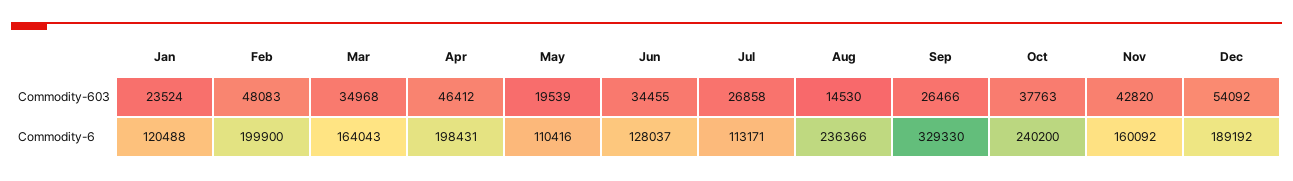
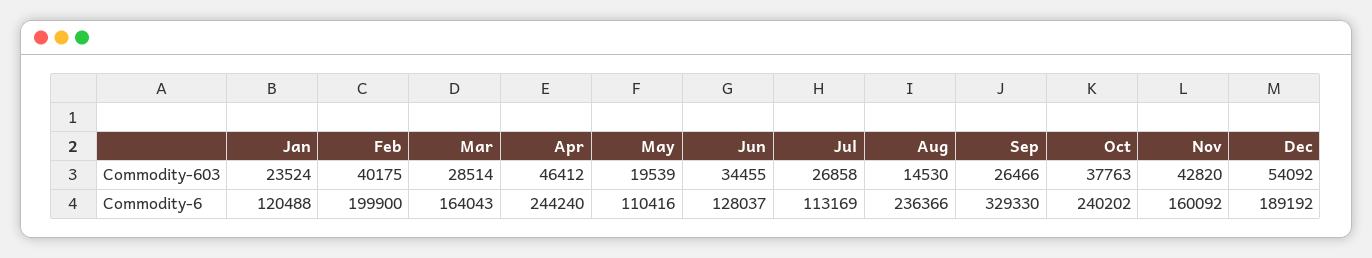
  {
    "Jan": {
      "Commodity-603": 23524,
      "Commodity-6": 120488
    },
    "Feb": {
-     "Commodity-603": 48083,
+     "Commodity-603": 40175,
      "Commodity-6": 199900
    },
    "Mar": {
-     "Commodity-603": 34968,
+     "Commodity-603": 28514,
      "Commodity-6": 164043
    },
    "Apr": {
      "Commodity-603": 46412,
-     "Commodity-6": 198431
+     "Commodity-6": 244240
    },
    "May": {
      "Commodity-603": 19539,
      "Commodity-6": 110416
    },
    "Jun": {
      "Commodity-603": 34455,
      "Commodity-6": 128037
    },
    "Jul": {
      "Commodity-603": 26858,
-     "Commodity-6": 113171
+     "Commodity-6": 113169
    },
    "Aug": {
      "Commodity-603": 14530,
      "Commodity-6": 236366
    },
    "Sep": {
      "Commodity-603": 26466,
      "Commodity-6": 329330
    },
    "Oct": {
      "Commodity-603": 37763,
-     "Commodity-6": 240200
+     "Commodity-6": 240202
    },
    "Nov": {
      "Commodity-603": 42820,
      "Commodity-6": 160092
    },
    "Dec": {
      "Commodity-603": 54092,
      "Commodity-6": 189192
    }
  }

